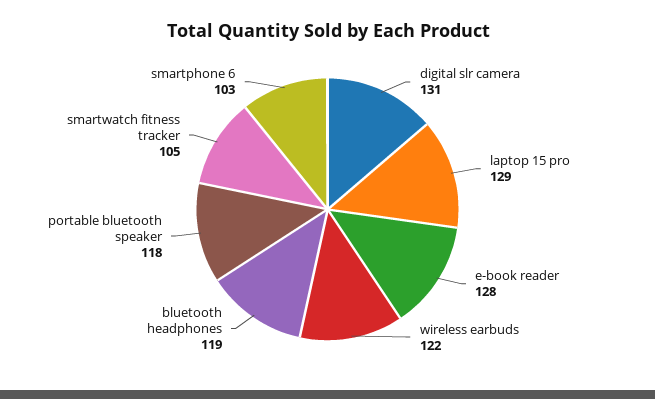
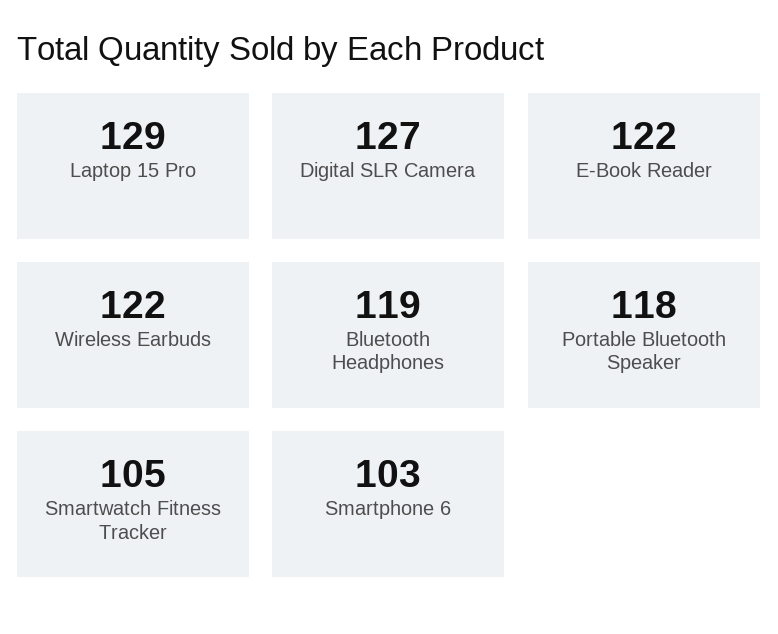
  {
-   "digital slr camera": 131,
+   "digital slr camera": 127,
    "laptop 15 pro": 129,
-   "e-book reader": 128,
+   "e-book reader": 122,
    "wireless earbuds": 122,
    "bluetooth headphones": 119,
    "portable bluetooth speaker": 118,
    "smartwatch fitness tracker": 105,
    "smartphone 6": 103
  }

